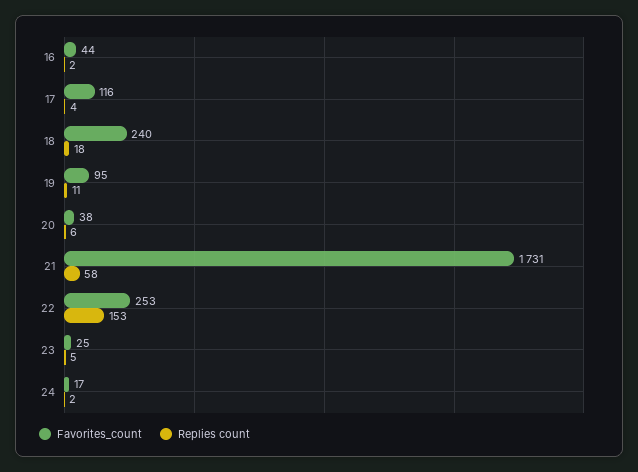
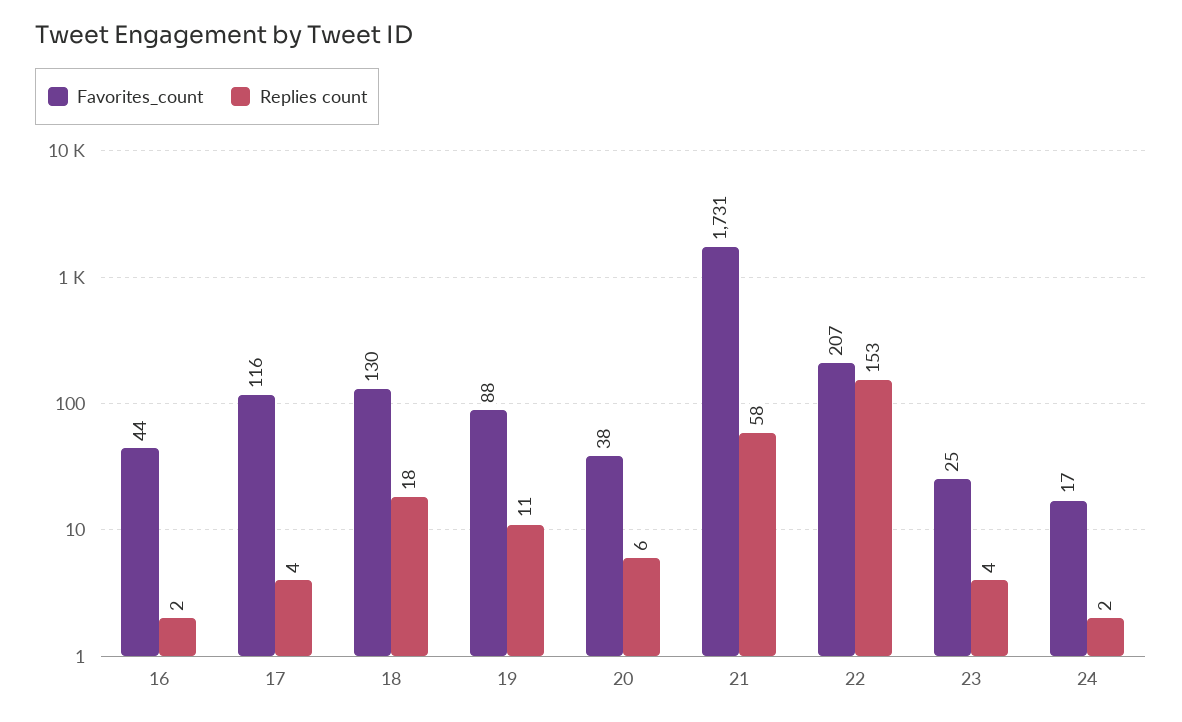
  {
    "Favorites_count": {
      "16": 44,
      "17": 116,
-     "18": 240,
+     "18": 130,
-     "19": 95,
+     "19": 88,
      "20": 38,
      "21": 1731,
-     "22": 253,
+     "22": 207,
      "23": 25,
      "24": 17
    },
    "Replies count": {
      "16": 2,
      "17": 4,
      "18": 18,
      "19": 11,
      "20": 6,
      "21": 58,
      "22": 153,
-     "23": 5,
+     "23": 4,
      "24": 2
    }
  }

